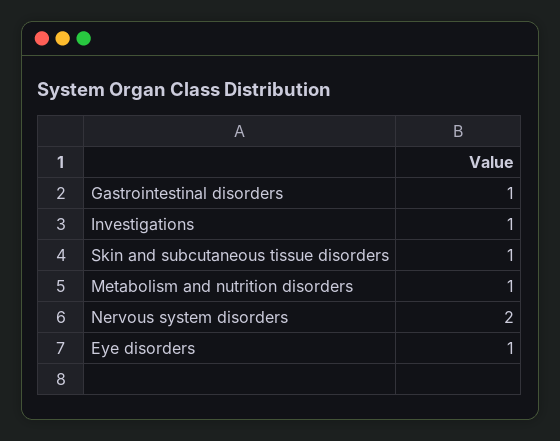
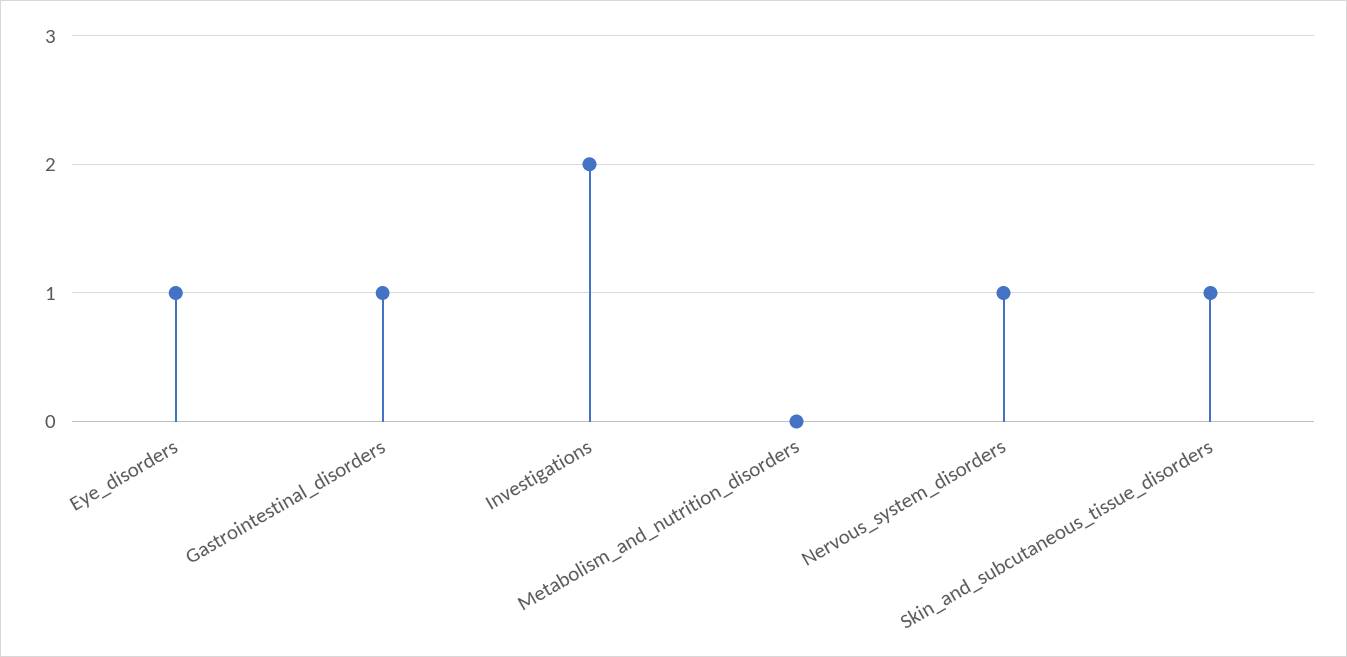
  {
    "Gastrointestinal disorders": 1,
-   "Investigations": 1,
+   "Investigations": 2,
    "Skin and subcutaneous tissue disorders": 1,
-   "Metabolism and nutrition disorders": 1,
+   "Metabolism and nutrition disorders": 0,
-   "Nervous system disorders": 2,
+   "Nervous system disorders": 1,
    "Eye disorders": 1
  }

